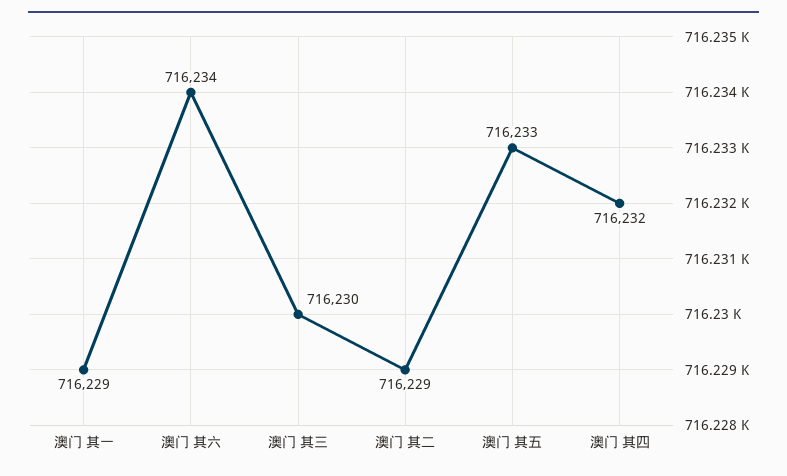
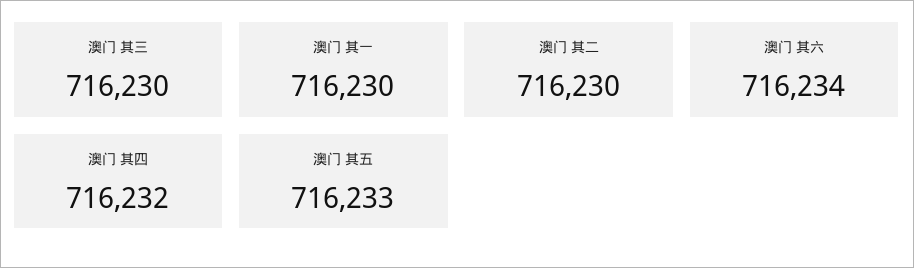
  {
-   "澳门 其一": 716229,
+   "澳门 其一": 716230,
    "澳门 其六": 716234,
    "澳门 其三": 716230,
-   "澳门 其二": 716229,
+   "澳门 其二": 716230,
    "澳门 其五": 716233,
    "澳门 其四": 716232
  }

